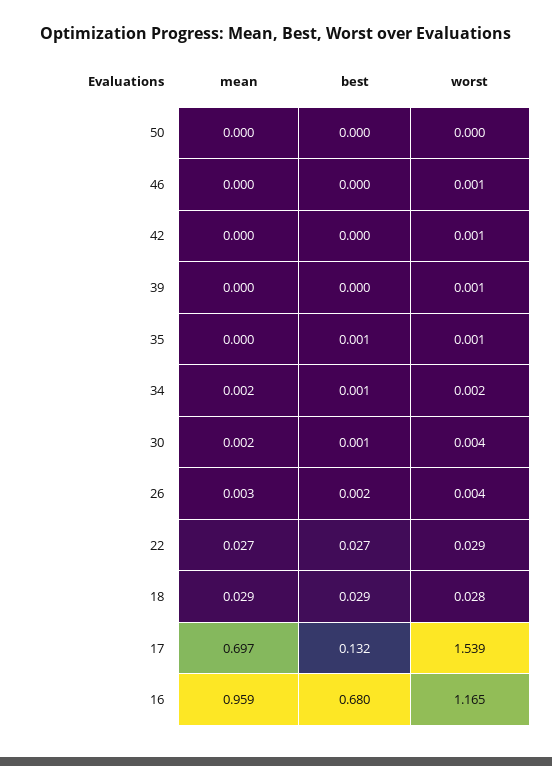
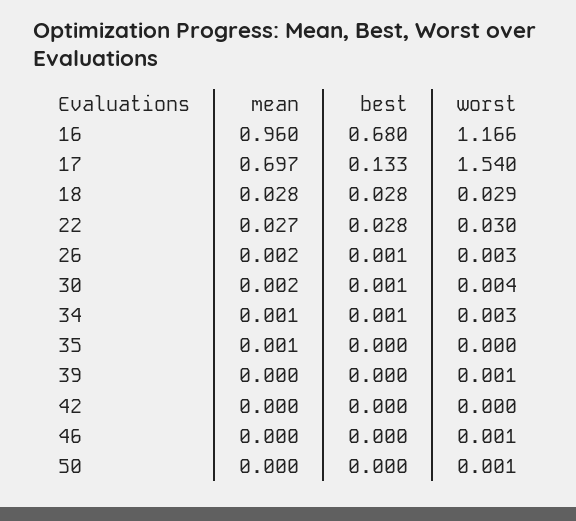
  {
    "mean": {
      "50": 0,
      "46": 0,
      "42": 0,
      "39": 0,
-     "35": 0,
+     "35": 0.001,
-     "34": 0.002,
+     "34": 0.001,
      "30": 0.002,
-     "26": 0.003,
+     "26": 0.002,
      "22": 0.027,
-     "18": 0.029,
+     "18": 0.028,
      "17": 0.697,
-     "16": 0.959
+     "16": 0.96
    },
    "best": {
      "50": 0,
      "46": 0,
      "42": 0,
      "39": 0,
-     "35": 0.001,
+     "35": 0,
      "34": 0.001,
      "30": 0.001,
-     "26": 0.002,
+     "26": 0.001,
-     "22": 0.027,
+     "22": 0.028,
-     "18": 0.029,
+     "18": 0.028,
-     "17": 0.132,
+     "17": 0.133,
      "16": 0.68
    },
    "worst": {
-     "50": 0,
+     "50": 0.001,
      "46": 0.001,
-     "42": 0.001,
+     "42": 0,
      "39": 0.001,
-     "35": 0.001,
+     "35": 0,
-     "34": 0.002,
+     "34": 0.003,
      "30": 0.004,
-     "26": 0.004,
+     "26": 0.003,
-     "22": 0.029,
+     "22": 0.03,
-     "18": 0.028,
+     "18": 0.029,
-     "17": 1.539,
+     "17": 1.54,
-     "16": 1.165
+     "16": 1.166
    }
  }

